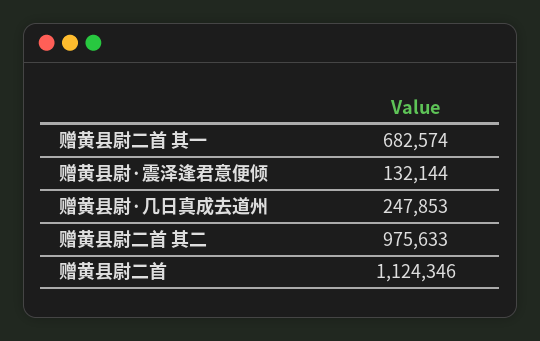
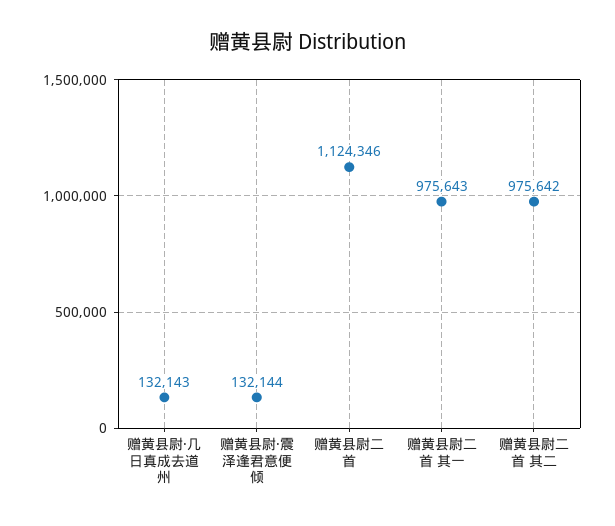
  {
-   "赠黄县尉二首 其一": 682574,
+   "赠黄县尉二首 其一": 975643,
    "赠黄县尉·震泽逢君意便倾": 132144,
-   "赠黄县尉·几日真成去道州": 247853,
+   "赠黄县尉·几日真成去道州": 132143,
-   "赠黄县尉二首 其二": 975633,
+   "赠黄县尉二首 其二": 975642,
    "赠黄县尉二首": 1124346
  }

